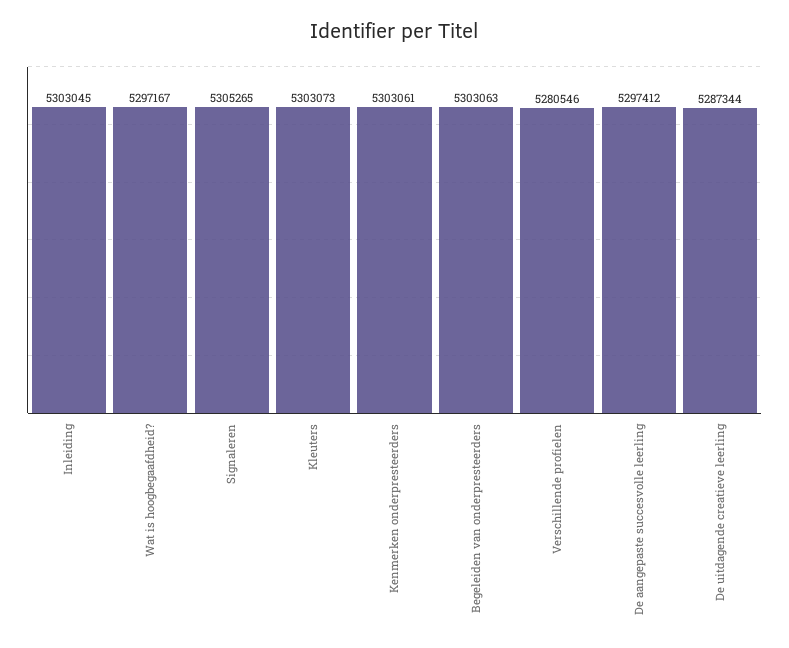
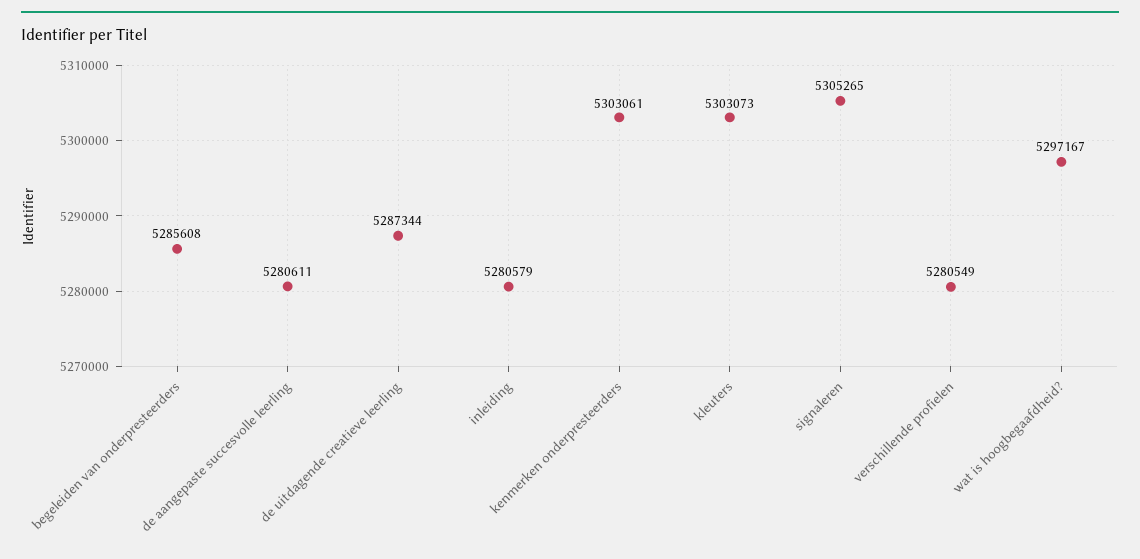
  {
-   "Inleiding": 5303045,
+   "Inleiding": 5280579,
    "Wat is hoogbegaafdheid?": 5297167,
    "Signaleren": 5305265,
    "Kleuters": 5303073,
    "Kenmerken onderpresteerders": 5303061,
-   "Begeleiden van onderpresteerders": 5303063,
+   "Begeleiden van onderpresteerders": 5285608,
-   "Verschillende profielen": 5280546,
+   "Verschillende profielen": 5280549,
-   "De aangepaste succesvolle leerling": 5297412,
+   "De aangepaste succesvolle leerling": 5280611,
    "De uitdagende creatieve leerling": 5287344
  }

